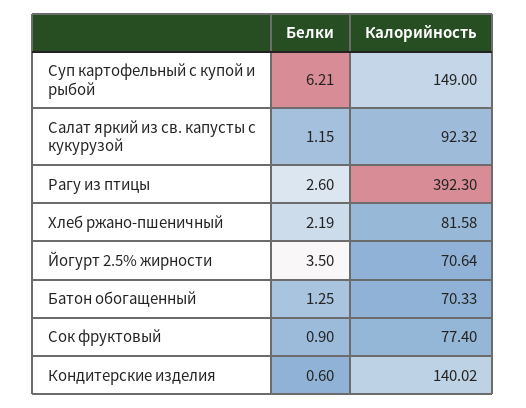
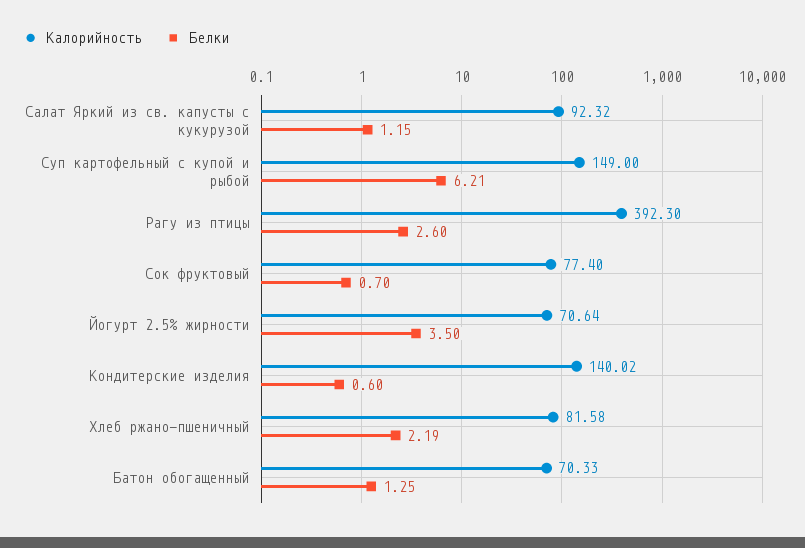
  {
    "Белки": {
      "Суп картофельный с купой и рыбой": 6.21,
      "Салат яркий из св. капусты с кукурузой": 1.15,
      "Рагу из птицы": 2.6,
      "Хлеб ржано-пшеничный": 2.19,
      "Йогурт 2.5% жирности": 3.5,
      "Батон обогащенный": 1.25,
-     "Сок фруктовый": 0.9,
+     "Сок фруктовый": 0.7,
      "Кондитерские изделия": 0.6
    },
    "Калорийность": {
      "Суп картофельный с купой и рыбой": 149,
      "Салат яркий из св. капусты с кукурузой": 92.32,
      "Рагу из птицы": 392.3,
      "Хлеб ржано-пшеничный": 81.58,
      "Йогурт 2.5% жирности": 70.64,
      "Батон обогащенный": 70.33,
      "Сок фруктовый": 77.4,
      "Кондитерские изделия": 140.02
    }
  }

